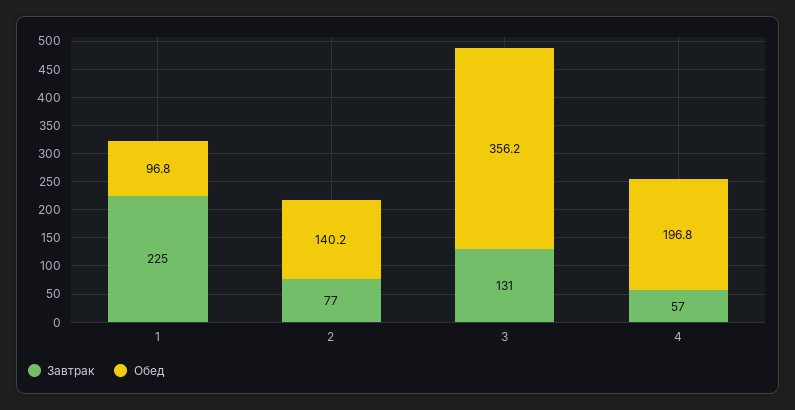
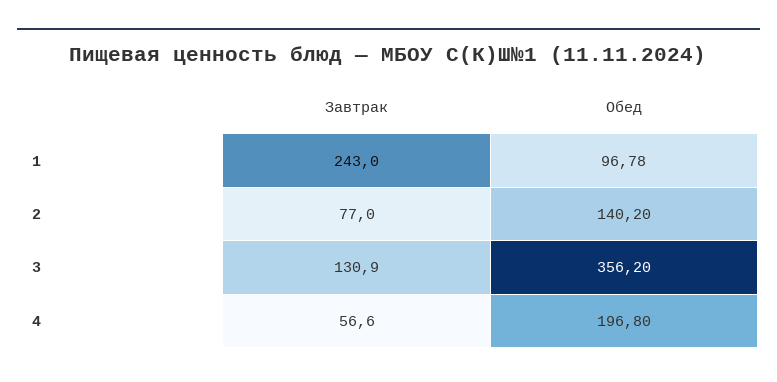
  {
    "Завтрак": {
-     "1": 225,
+     "1": 243,
      "2": 77,
      "3": 130.9,
      "4": 56.6
    },
    "Обед": {
      "1": 96.78,
      "2": 140.2,
      "3": 356.2,
      "4": 196.8
    }
  }

